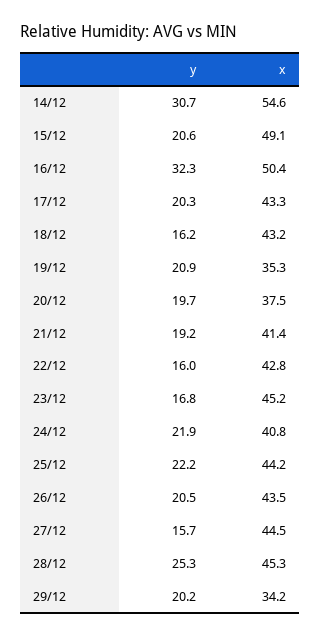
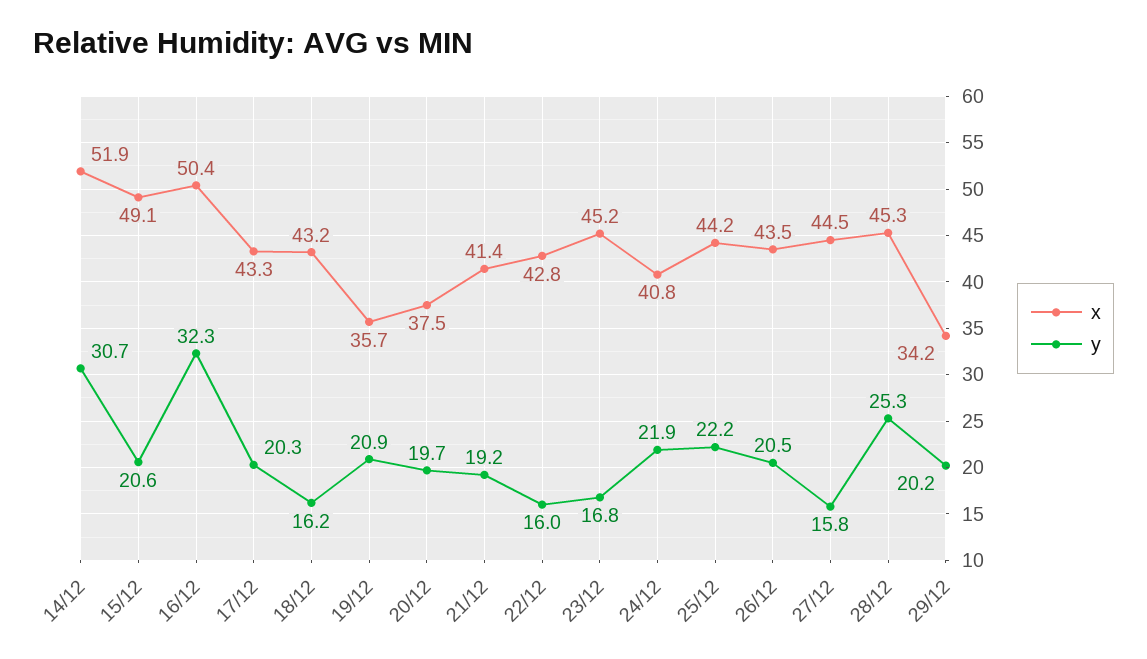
  {
    "y": {
      "14/12": 30.7,
      "15/12": 20.6,
      "16/12": 32.3,
      "17/12": 20.3,
      "18/12": 16.2,
      "19/12": 20.9,
      "20/12": 19.7,
      "21/12": 19.2,
      "22/12": 16,
      "23/12": 16.8,
      "24/12": 21.9,
      "25/12": 22.2,
      "26/12": 20.5,
-     "27/12": 15.7,
+     "27/12": 15.8,
      "28/12": 25.3,
      "29/12": 20.2
    },
    "x": {
-     "14/12": 54.6,
+     "14/12": 51.9,
      "15/12": 49.1,
      "16/12": 50.4,
      "17/12": 43.3,
      "18/12": 43.2,
-     "19/12": 35.3,
+     "19/12": 35.7,
      "20/12": 37.5,
      "21/12": 41.4,
      "22/12": 42.8,
      "23/12": 45.2,
      "24/12": 40.8,
      "25/12": 44.2,
      "26/12": 43.5,
      "27/12": 44.5,
      "28/12": 45.3,
      "29/12": 34.2
    }
  }

